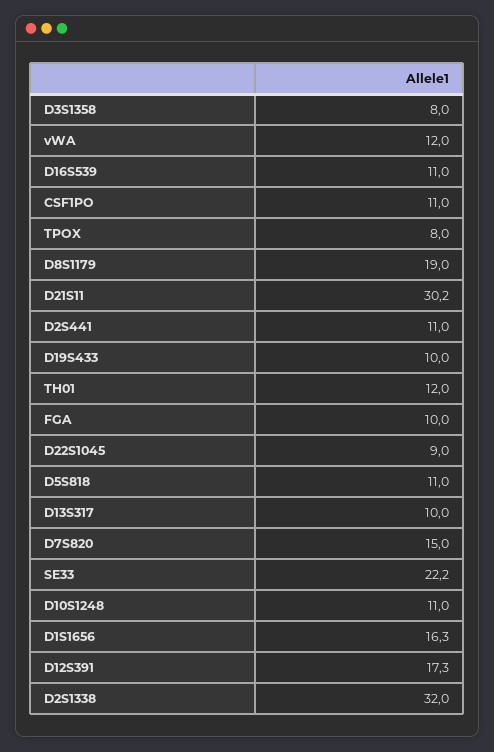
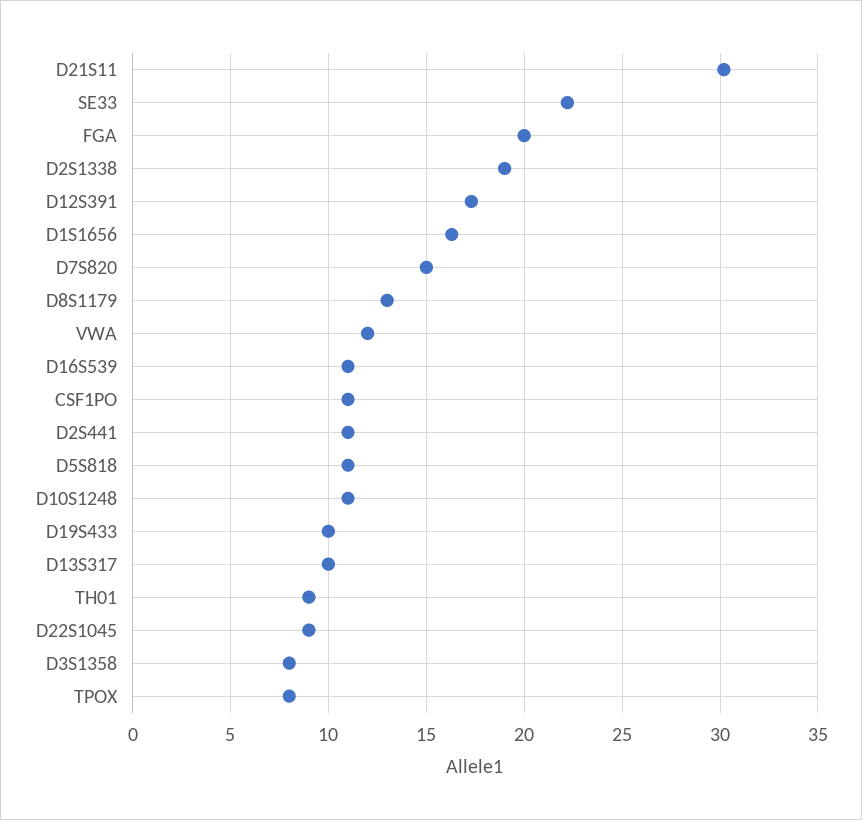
  {
    "D3S1358": 8,
    "vWA": 12,
    "D16S539": 11,
    "CSF1PO": 11,
    "TPOX": 8,
-   "D8S1179": 19,
+   "D8S1179": 13,
    "D21S11": 30.2,
    "D2S441": 11,
    "D19S433": 10,
-   "TH01": 12,
+   "TH01": 9,
-   "FGA": 10,
+   "FGA": 20,
    "D22S1045": 9,
    "D5S818": 11,
    "D13S317": 10,
    "D7S820": 15,
    "SE33": 22.2,
    "D10S1248": 11,
    "D1S1656": 16.3,
    "D12S391": 17.3,
-   "D2S1338": 32
+   "D2S1338": 19
  }

